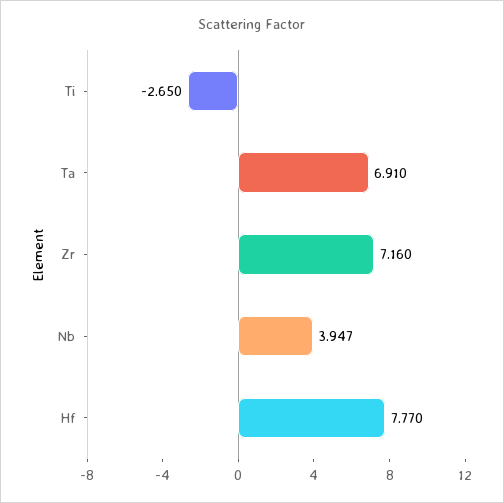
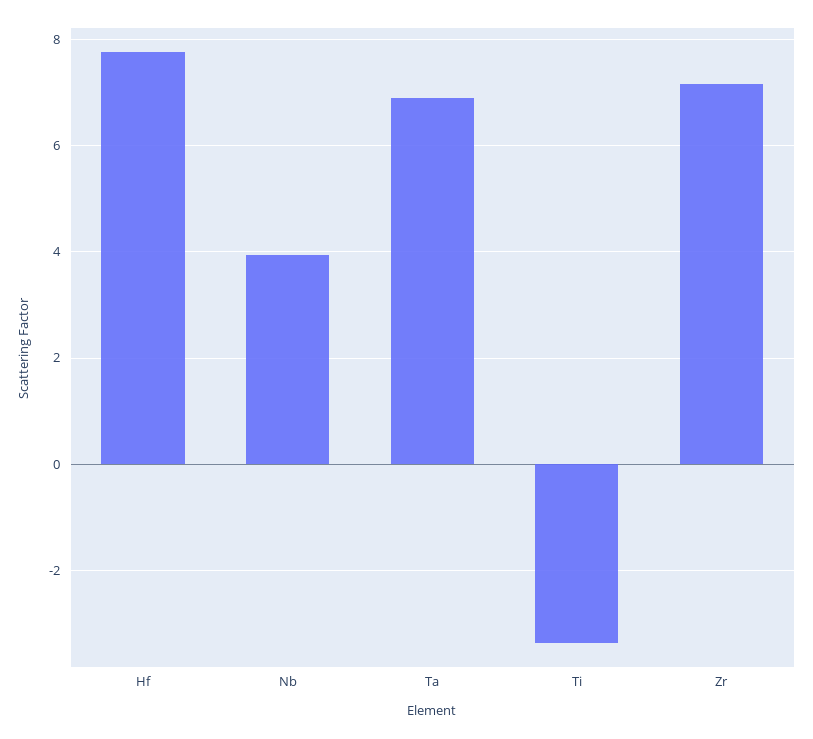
  {
-   "Ti": -2.65,
+   "Ti": -3.4,
    "Ta": 6.91,
    "Zr": 7.16,
    "Nb": 3.947,
    "Hf": 7.77
  }

